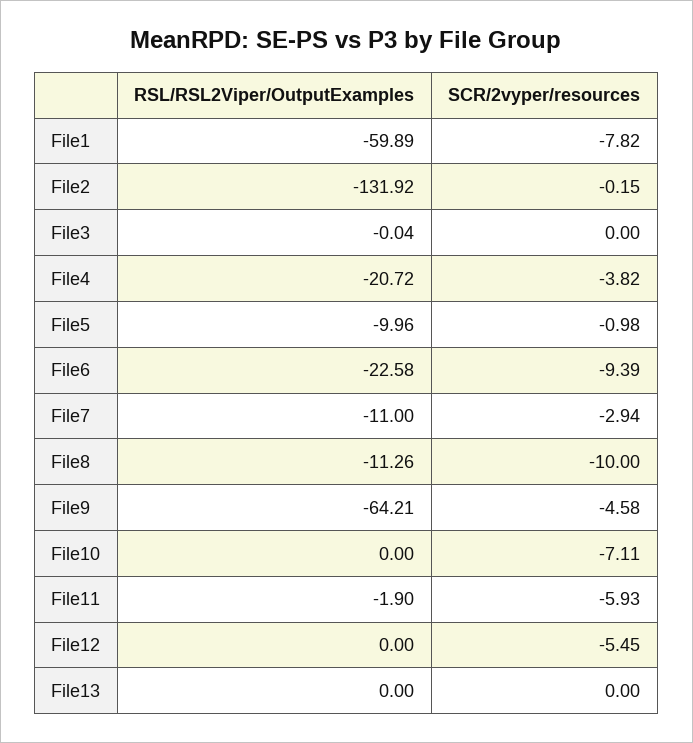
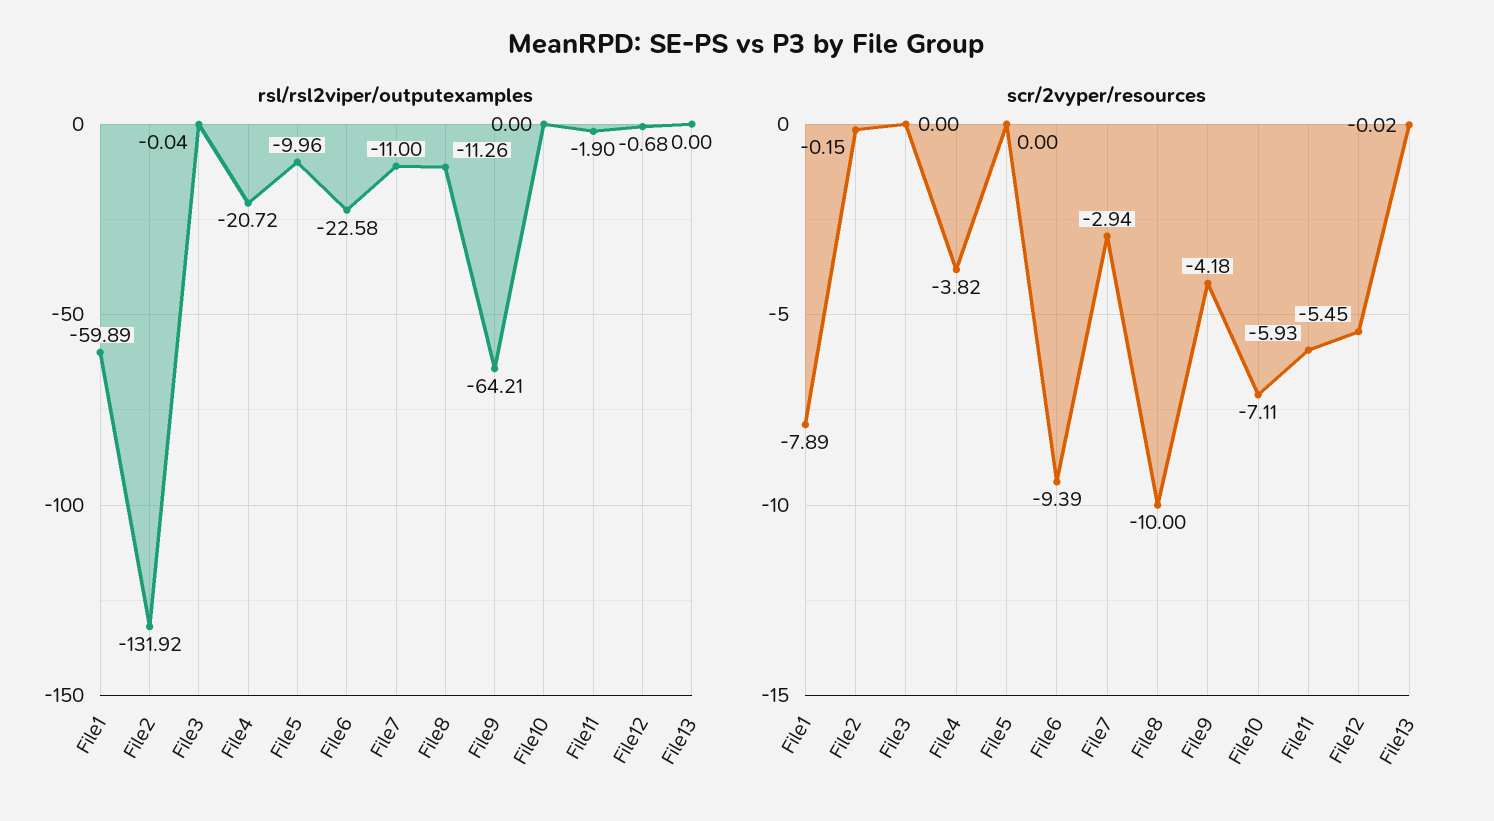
  {
    "RSL/RSL2Viper/OutputExamples": {
      "File1": -59.89,
      "File2": -131.92,
      "File3": -0.04,
      "File4": -20.72,
      "File5": -9.96,
      "File6": -22.58,
      "File7": -11,
      "File8": -11.26,
      "File9": -64.21,
      "File10": 0,
      "File11": -1.9,
-     "File12": 0,
+     "File12": -0.68,
      "File13": 0
    },
    "SCR/2vyper/resources": {
-     "File1": -7.82,
+     "File1": -7.89,
      "File2": -0.15,
      "File3": 0,
      "File4": -3.82,
-     "File5": -0.98,
+     "File5": 0,
      "File6": -9.39,
      "File7": -2.94,
      "File8": -10,
-     "File9": -4.58,
+     "File9": -4.18,
      "File10": -7.11,
      "File11": -5.93,
      "File12": -5.45,
-     "File13": 0
+     "File13": -0.02
    }
  }

